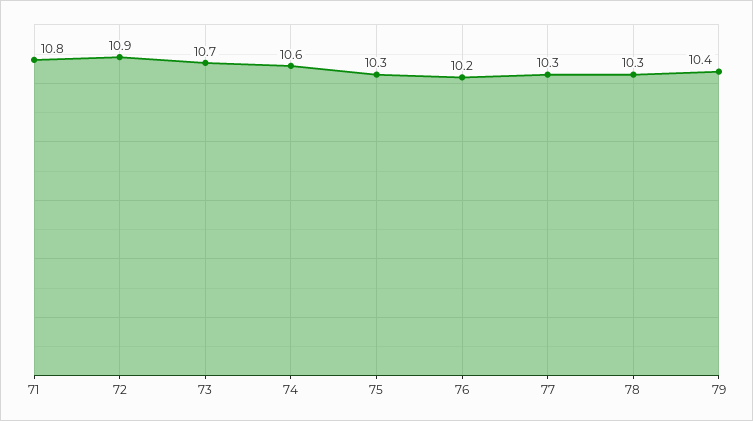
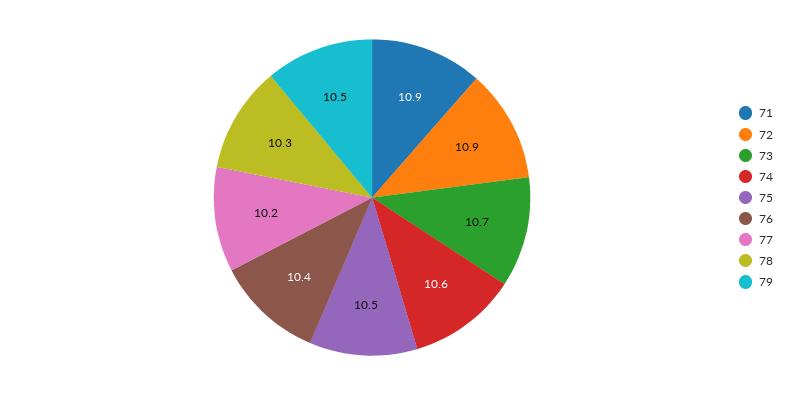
  {
-   "71": 10.8,
+   "71": 10.9,
    "72": 10.9,
    "73": 10.7,
    "74": 10.6,
-   "75": 10.3,
+   "75": 10.5,
-   "76": 10.2,
+   "76": 10.4,
-   "77": 10.3,
+   "77": 10.2,
    "78": 10.3,
-   "79": 10.4
+   "79": 10.5
  }

